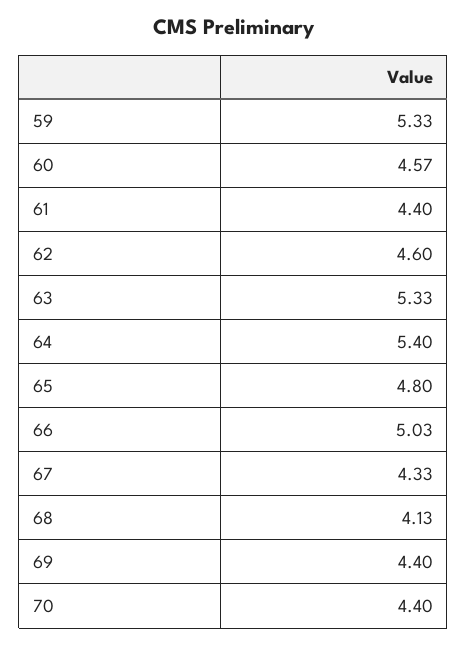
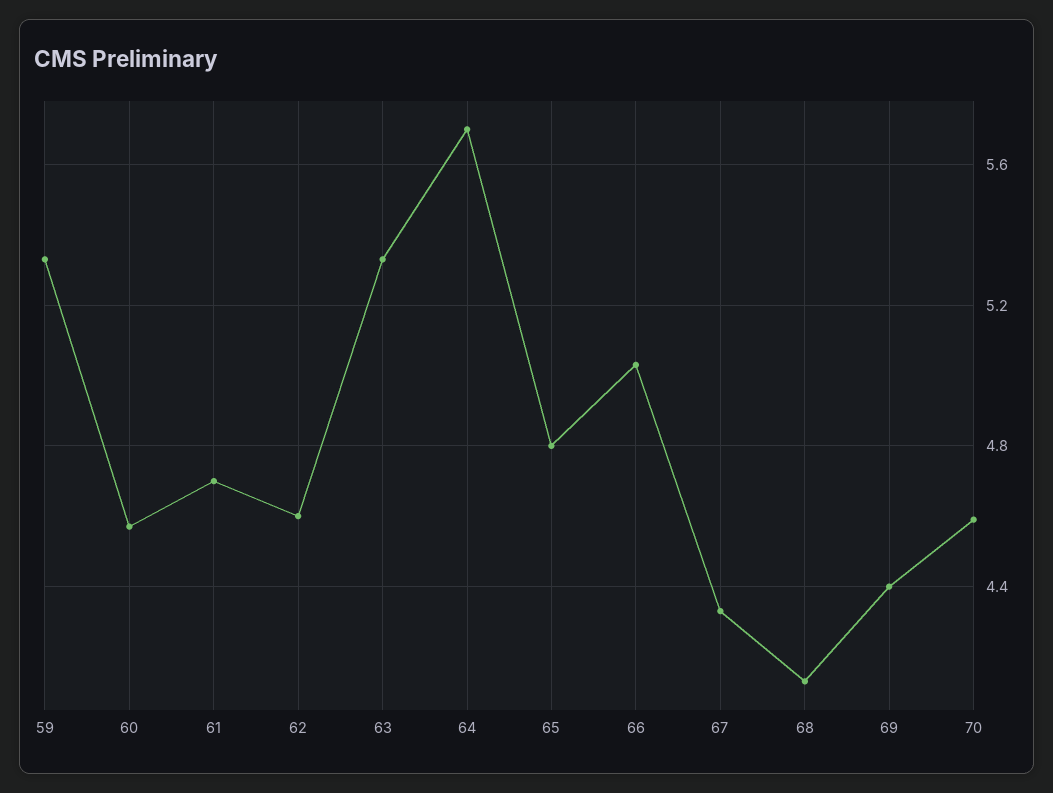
  {
    "59": 5.33,
    "60": 4.57,
-   "61": 4.4,
+   "61": 4.7,
    "62": 4.6,
    "63": 5.33,
-   "64": 5.4,
+   "64": 5.7,
    "65": 4.8,
    "66": 5.03,
    "67": 4.33,
    "68": 4.13,
    "69": 4.4,
-   "70": 4.4
+   "70": 4.6
  }

